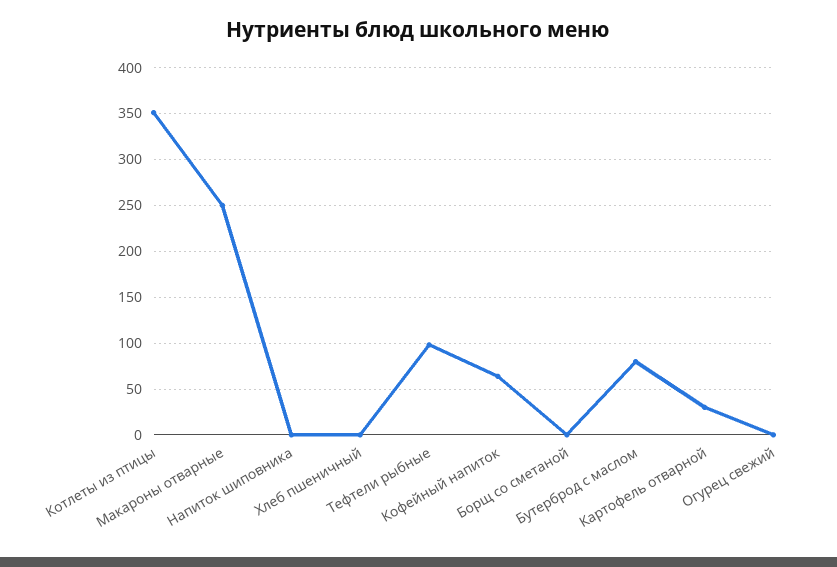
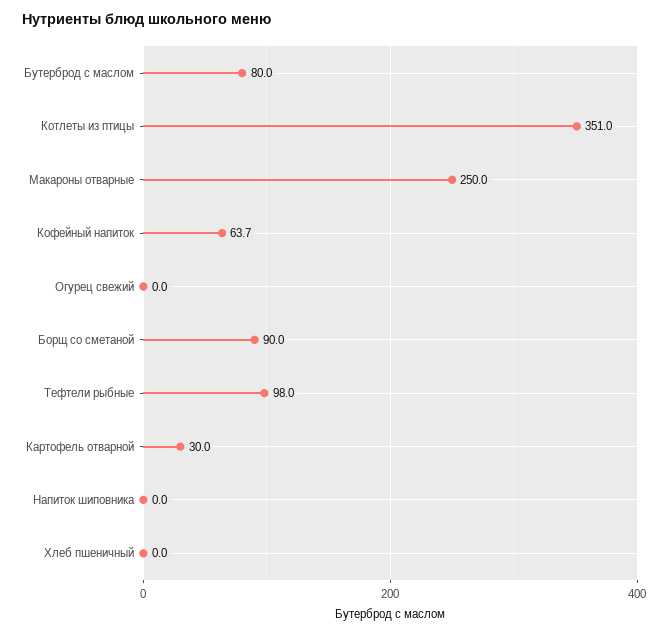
  {
    "Котлеты из птицы": 351,
    "Макароны отварные": 250,
    "Напиток шиповника": 0,
    "Хлеб пшеничный": 0,
    "Тефтели рыбные": 98,
    "Кофейный напиток": 63.7,
-   "Борщ со сметаной": 0,
+   "Борщ со сметаной": 90,
    "Бутерброд с маслом": 80,
    "Картофель отварной": 30,
    "Огурец свежий": 0
  }

